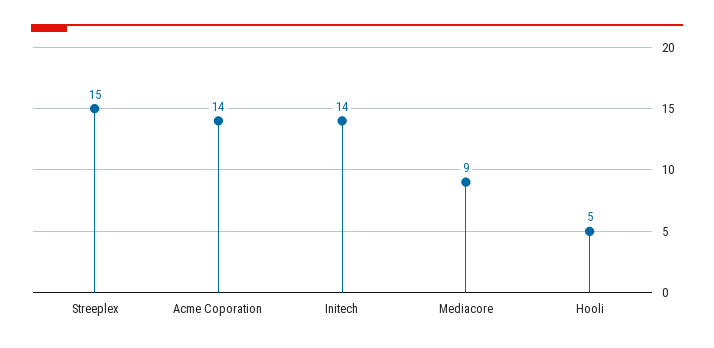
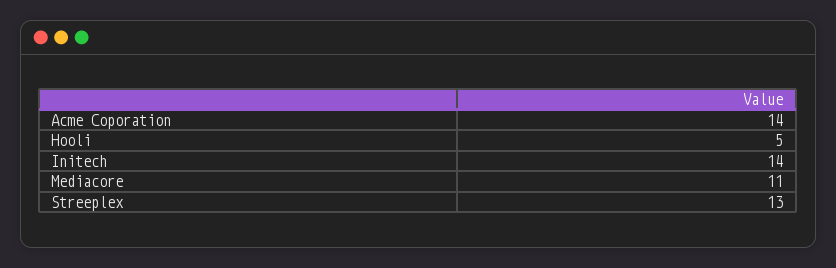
  {
-   "Streeplex": 15,
+   "Streeplex": 13,
    "Acme Coporation": 14,
    "Initech": 14,
-   "Mediacore": 9,
+   "Mediacore": 11,
    "Hooli": 5
  }

